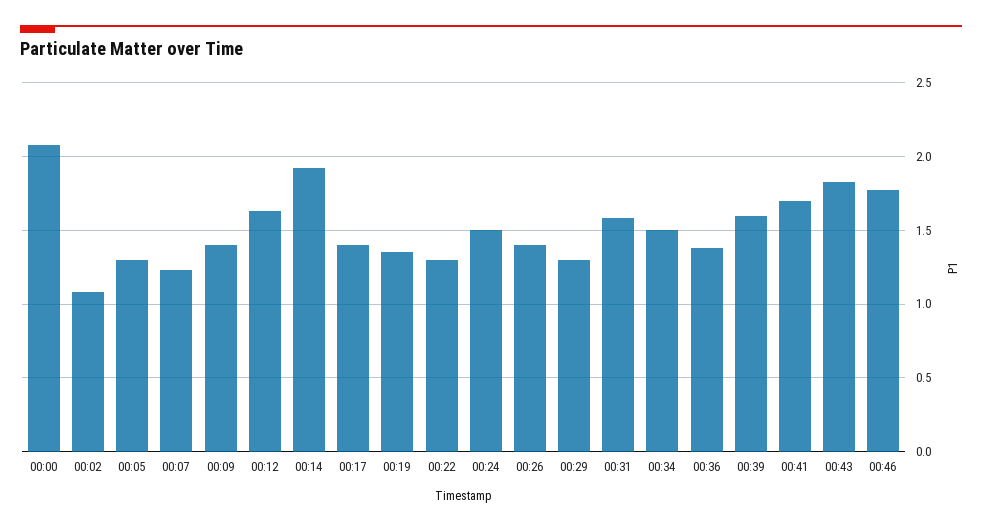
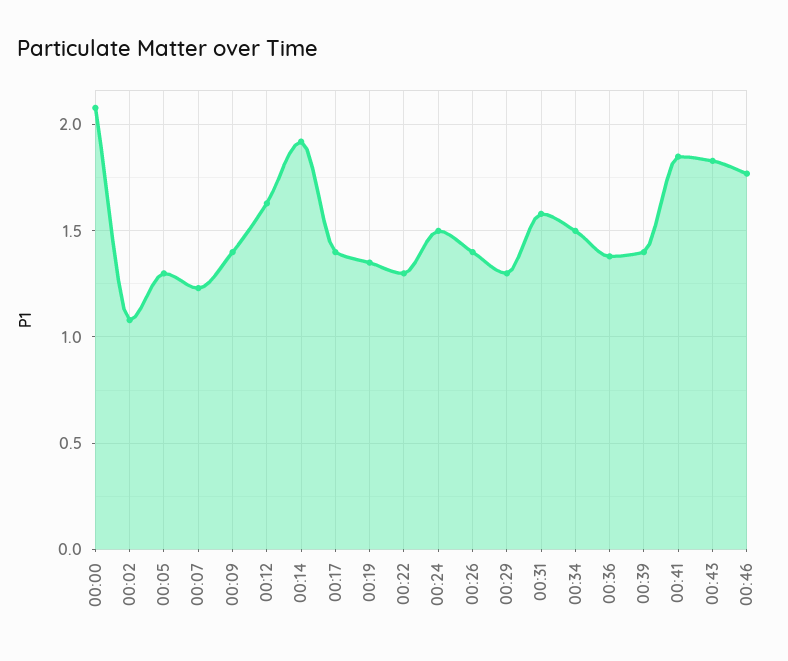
  {
    "00:00": 2.1,
    "00:02": 1.1,
    "00:05": 1.3,
    "00:07": 1.25,
    "00:09": 1.4,
    "00:12": 1.65,
    "00:14": 1.9,
    "00:17": 1.4,
    "00:19": 1.35,
    "00:22": 1.3,
    "00:24": 1.5,
    "00:26": 1.4,
    "00:29": 1.3,
    "00:31": 1.6,
    "00:34": 1.5,
    "00:36": 1.4,
-   "00:39": 1.6,
+   "00:39": 1.4,
-   "00:41": 1.7,
+   "00:41": 1.85,
    "00:43": 1.85,
    "00:46": 1.75
  }

